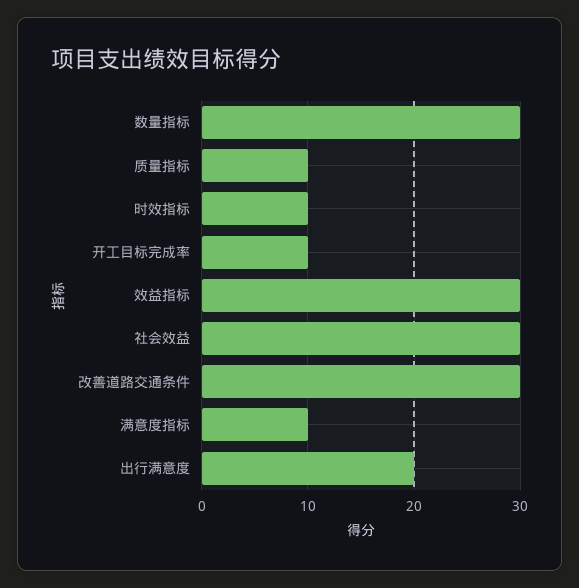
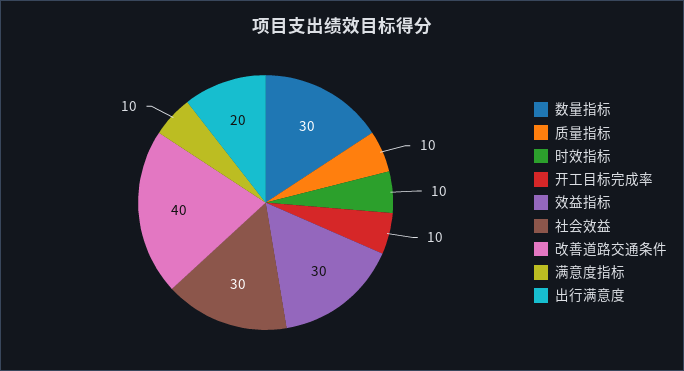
  {
    "数量指标": 30,
    "质量指标": 10,
    "时效指标": 10,
    "开工目标完成率": 10,
    "效益指标": 30,
    "社会效益": 30,
-   "改善道路交通条件": 30,
+   "改善道路交通条件": 40,
    "满意度指标": 10,
    "出行满意度": 20
  }

